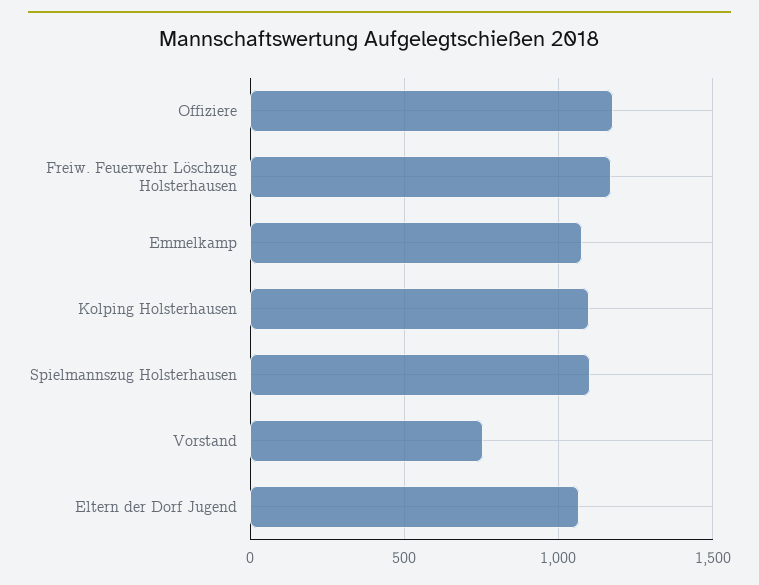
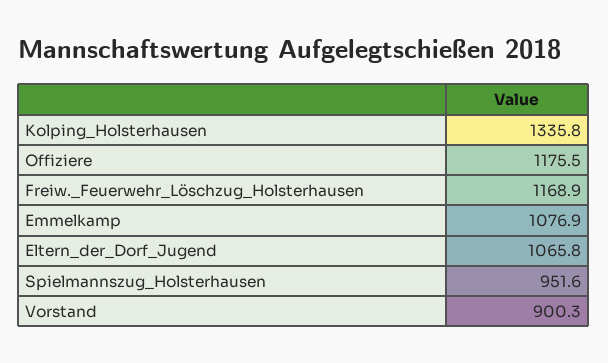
  {
    "Offiziere": 1175.5,
    "Freiw. Feuerwehr Löschzug Holsterhausen": 1168.9,
    "Emmelkamp": 1076.9,
-   "Kolping Holsterhausen": 1100,
+   "Kolping Holsterhausen": 1335.8,
-   "Spielmannszug Holsterhausen": 1100,
+   "Spielmannszug Holsterhausen": 951.6,
-   "Vorstand": 750,
+   "Vorstand": 900.3,
    "Eltern der Dorf Jugend": 1065.8
  }

